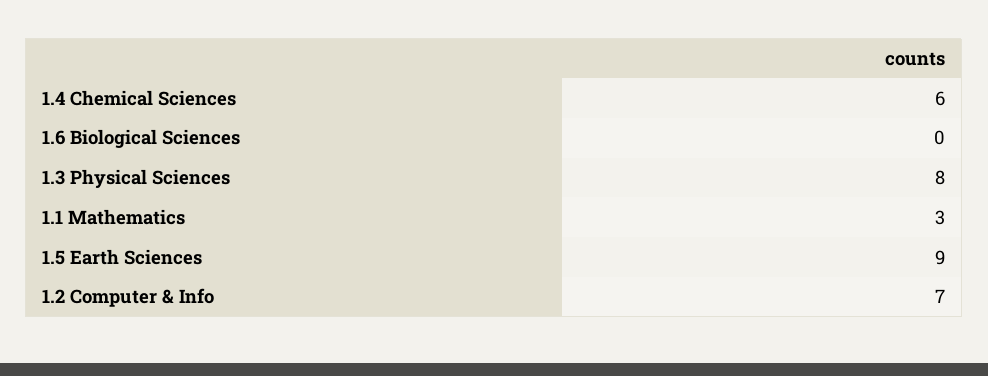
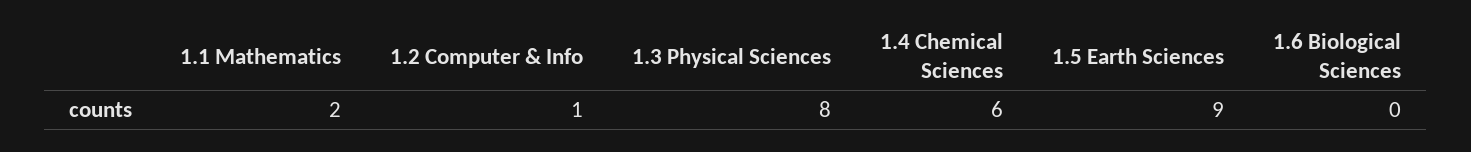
  {
    "1.4 Chemical Sciences": 6,
    "1.6 Biological Sciences": 0,
    "1.3 Physical Sciences": 8,
-   "1.1 Mathematics": 3,
+   "1.1 Mathematics": 2,
    "1.5 Earth Sciences": 9,
-   "1.2 Computer & Info": 7
+   "1.2 Computer & Info": 1
  }

